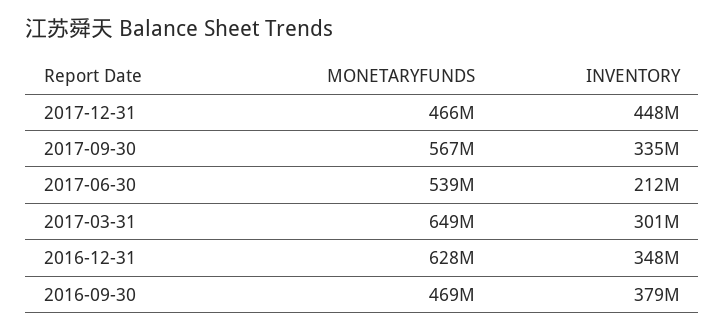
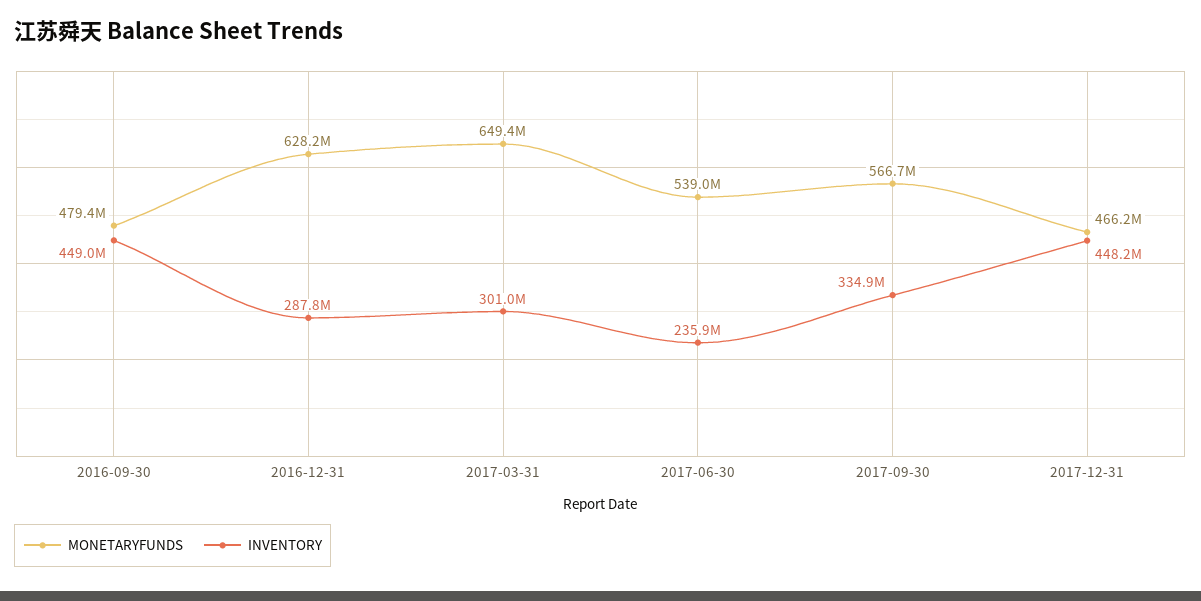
  {
    "MONETARYFUNDS": {
      "2017-12-31": 466200000,
      "2017-09-30": 566700000,
      "2017-06-30": 539000000,
      "2017-03-31": 649400000,
      "2016-12-31": 628200000,
-     "2016-09-30": 469000000
+     "2016-09-30": 479400000
    },
    "INVENTORY": {
      "2017-12-31": 448200000,
      "2017-09-30": 334900000,
-     "2017-06-30": 212000000,
+     "2017-06-30": 235900000,
      "2017-03-31": 301000000,
-     "2016-12-31": 348000000,
+     "2016-12-31": 287800000,
-     "2016-09-30": 379000000
+     "2016-09-30": 449000000
    }
  }

